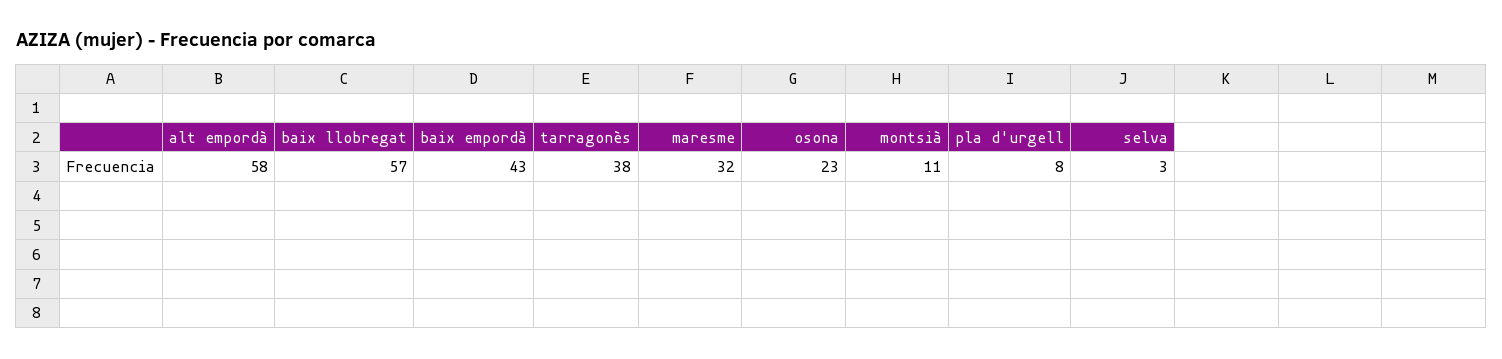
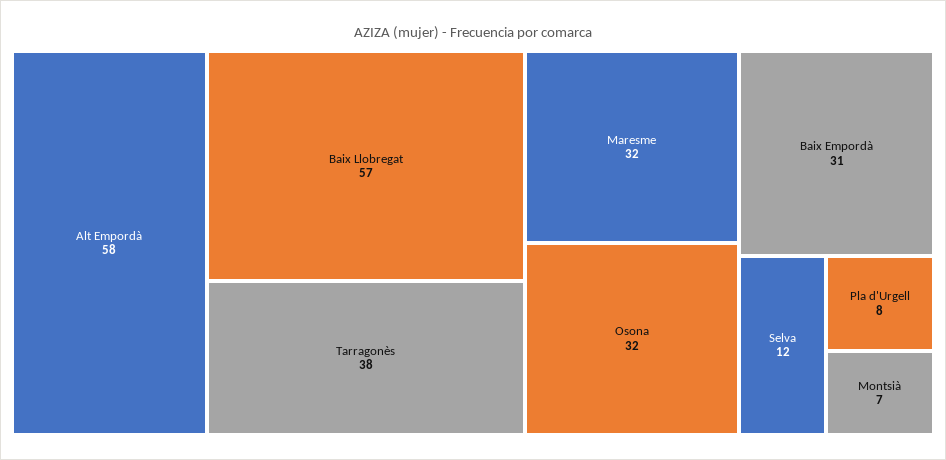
  {
    "alt empordà": 58,
    "baix llobregat": 57,
-   "baix empordà": 43,
+   "baix empordà": 31,
    "tarragonès": 38,
    "maresme": 32,
-   "osona": 23,
+   "osona": 32,
-   "montsià": 11,
+   "montsià": 7,
    "pla d'urgell": 8,
-   "selva": 3
+   "selva": 12
  }

